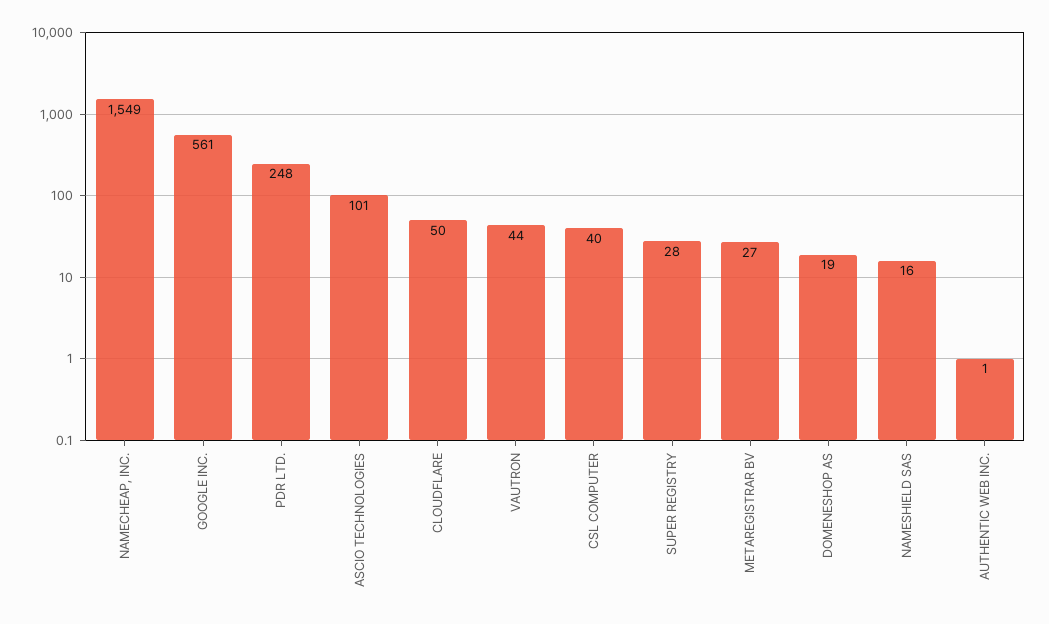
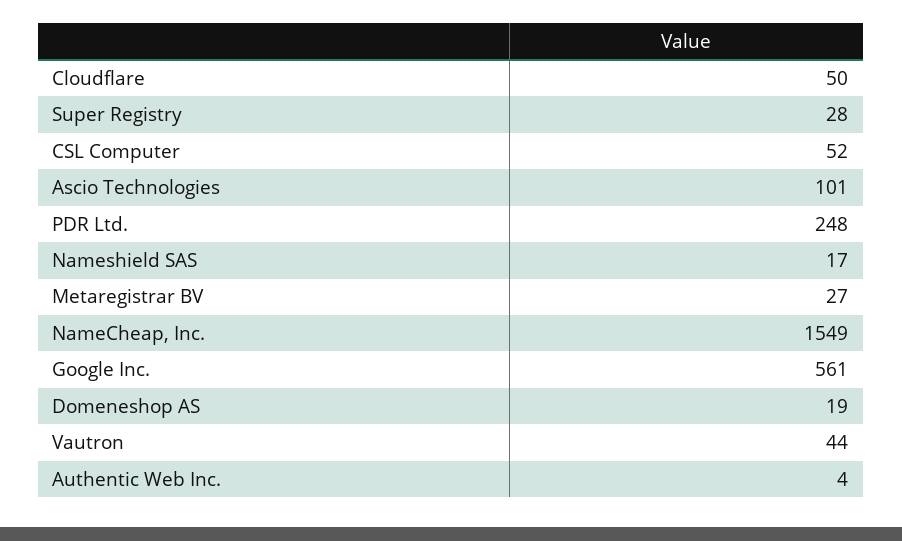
  {
    "NAMECHEAP, INC.": 1549,
    "GOOGLE INC.": 561,
    "PDR LTD.": 248,
    "ASCIO TECHNOLOGIES": 101,
    "CLOUDFLARE": 50,
    "VAUTRON": 44,
-   "CSL COMPUTER": 40,
+   "CSL COMPUTER": 52,
    "SUPER REGISTRY": 28,
    "METAREGISTRAR BV": 27,
    "DOMENESHOP AS": 19,
-   "NAMESHIELD SAS": 16,
+   "NAMESHIELD SAS": 17,
-   "AUTHENTIC WEB INC.": 1
+   "AUTHENTIC WEB INC.": 4
  }

